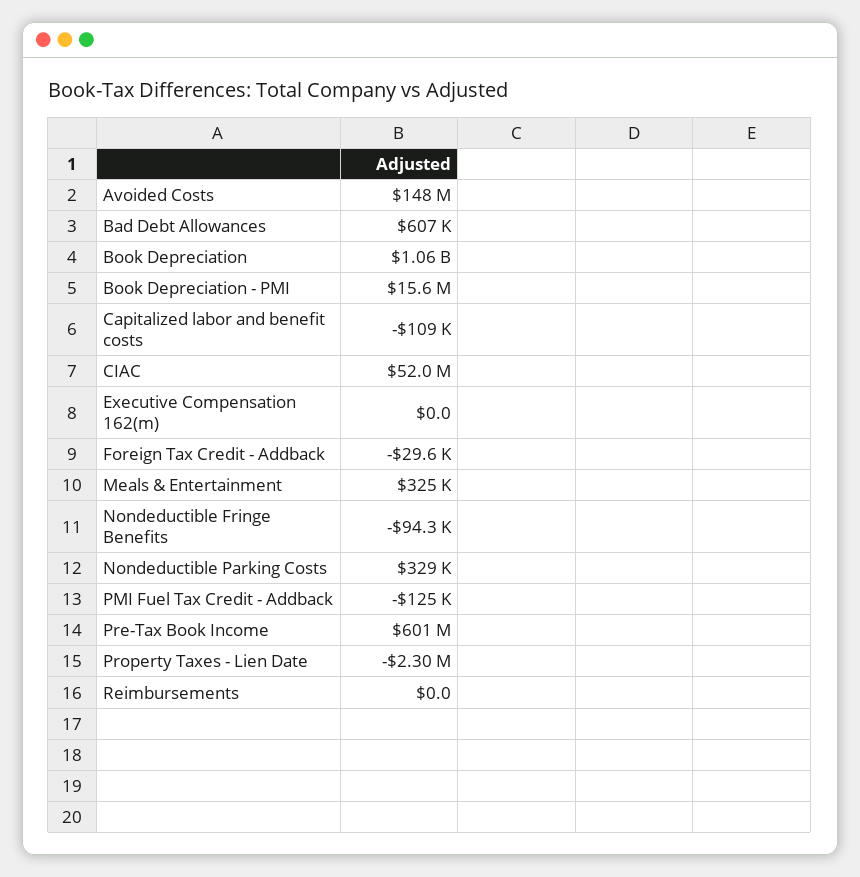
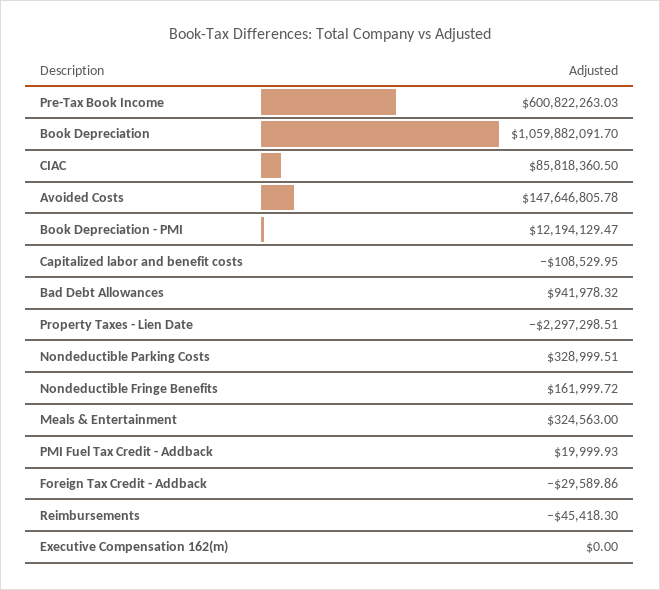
  {
    "Avoided Costs": 147646805.78,
-   "Bad Debt Allowances": 607000,
+   "Bad Debt Allowances": 941978.32,
    "Book Depreciation": 1059882091.7,
-   "Book Depreciation - PMI": 15600000,
+   "Book Depreciation - PMI": 12194129.47,
    "Capitalized labor and benefit costs": -108529.95,
-   "CIAC": 52000000,
+   "CIAC": 85818360.5,
    "Executive Compensation 162(m)": 0,
    "Foreign Tax Credit - Addback": -29589.86,
    "Meals & Entertainment": 324563,
-   "Nondeductible Fringe Benefits": -94300,
+   "Nondeductible Fringe Benefits": 161999.72,
    "Nondeductible Parking Costs": 328999.51,
-   "PMI Fuel Tax Credit - Addback": -125000,
+   "PMI Fuel Tax Credit - Addback": 19999.93,
    "Pre-Tax Book Income": 600822263.03,
    "Property Taxes - Lien Date": -2297298.51,
-   "Reimbursements": 0
+   "Reimbursements": -45418.3
  }

